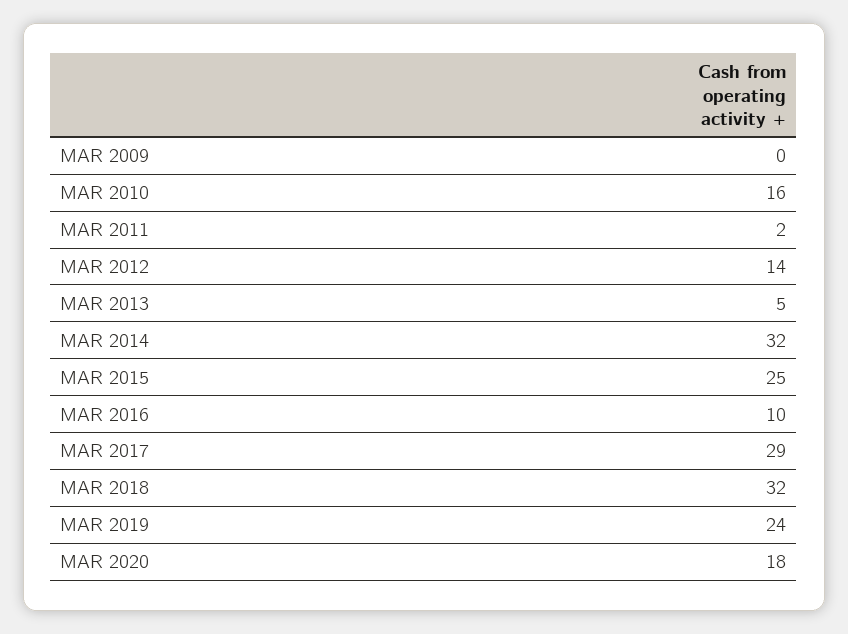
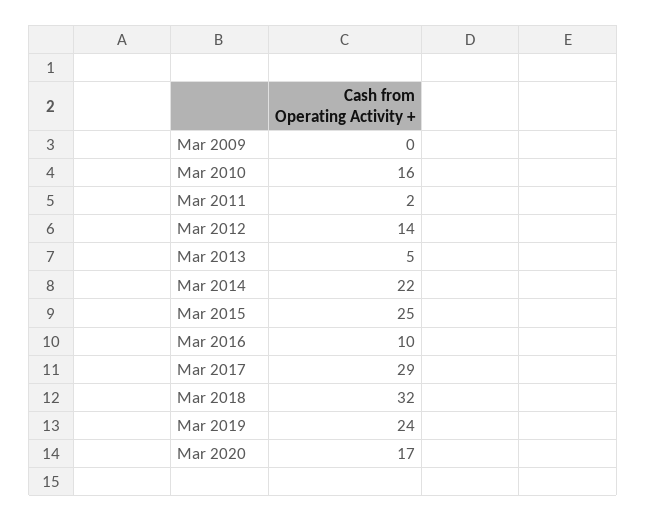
  {
    "MAR 2009": 0,
    "MAR 2010": 16,
    "MAR 2011": 2,
    "MAR 2012": 14,
    "MAR 2013": 5,
-   "MAR 2014": 32,
+   "MAR 2014": 22,
    "MAR 2015": 25,
    "MAR 2016": 10,
    "MAR 2017": 29,
    "MAR 2018": 32,
    "MAR 2019": 24,
-   "MAR 2020": 18
+   "MAR 2020": 17
  }

